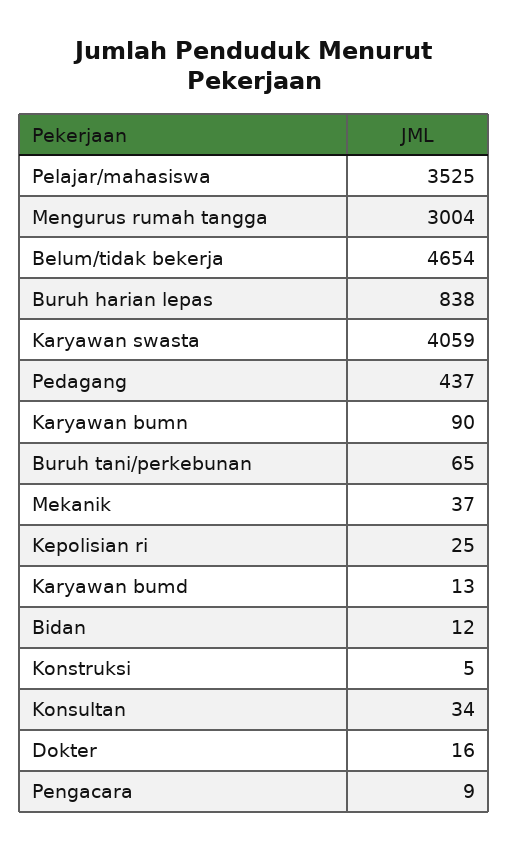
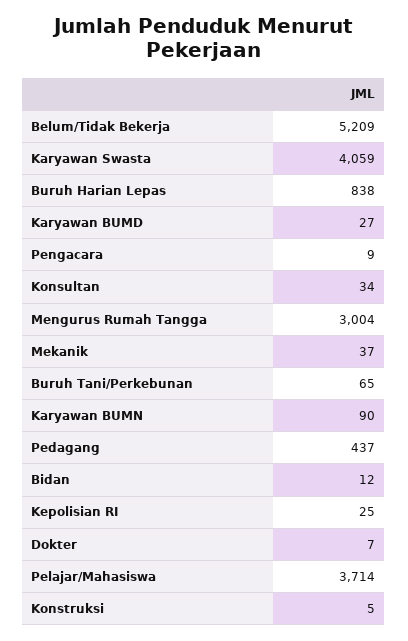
  {
-   "Pelajar/mahasiswa": 3525,
+   "Pelajar/mahasiswa": 3714,
    "Mengurus rumah tangga": 3004,
-   "Belum/tidak bekerja": 4654,
+   "Belum/tidak bekerja": 5209,
    "Buruh harian lepas": 838,
    "Karyawan swasta": 4059,
    "Pedagang": 437,
    "Karyawan bumn": 90,
    "Buruh tani/perkebunan": 65,
    "Mekanik": 37,
    "Kepolisian ri": 25,
-   "Karyawan bumd": 13,
+   "Karyawan bumd": 27,
    "Bidan": 12,
    "Konstruksi": 5,
    "Konsultan": 34,
-   "Dokter": 16,
+   "Dokter": 7,
    "Pengacara": 9
  }

